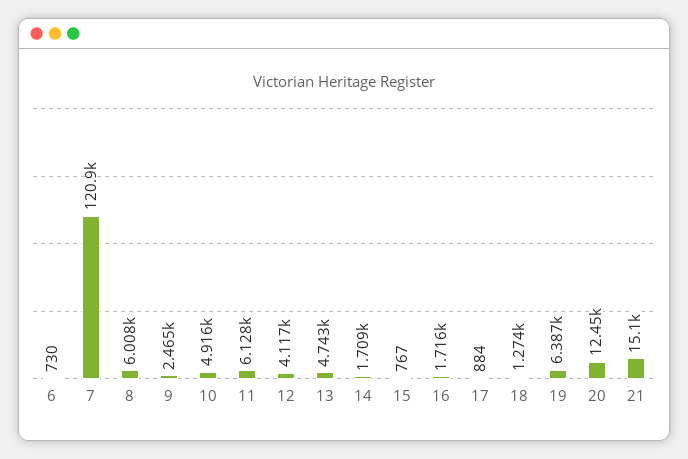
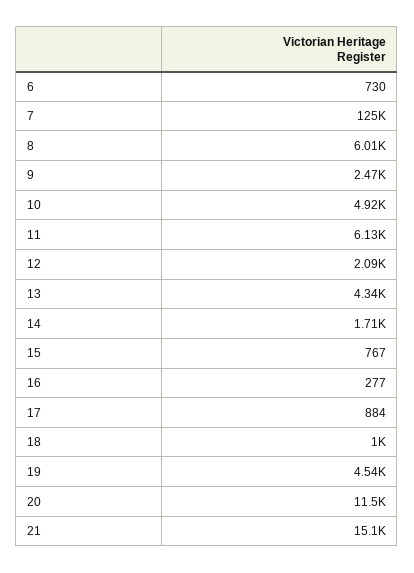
  {
    "6": 730,
-   "7": 120900,
+   "7": 125000,
    "8": 6008,
    "9": 2465,
    "10": 4916,
    "11": 6128,
-   "12": 4117,
+   "12": 2090,
-   "13": 4743,
+   "13": 4340,
    "14": 1709,
    "15": 767,
-   "16": 1716,
+   "16": 277,
    "17": 884,
-   "18": 1274,
+   "18": 1000,
-   "19": 6387,
+   "19": 4540,
-   "20": 12450,
+   "20": 11500,
    "21": 15100
  }

